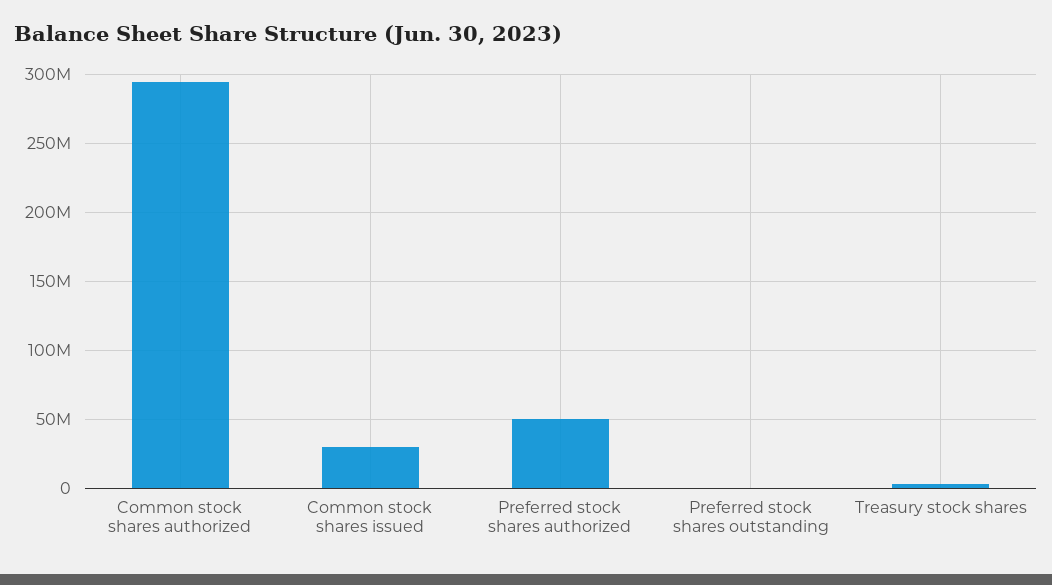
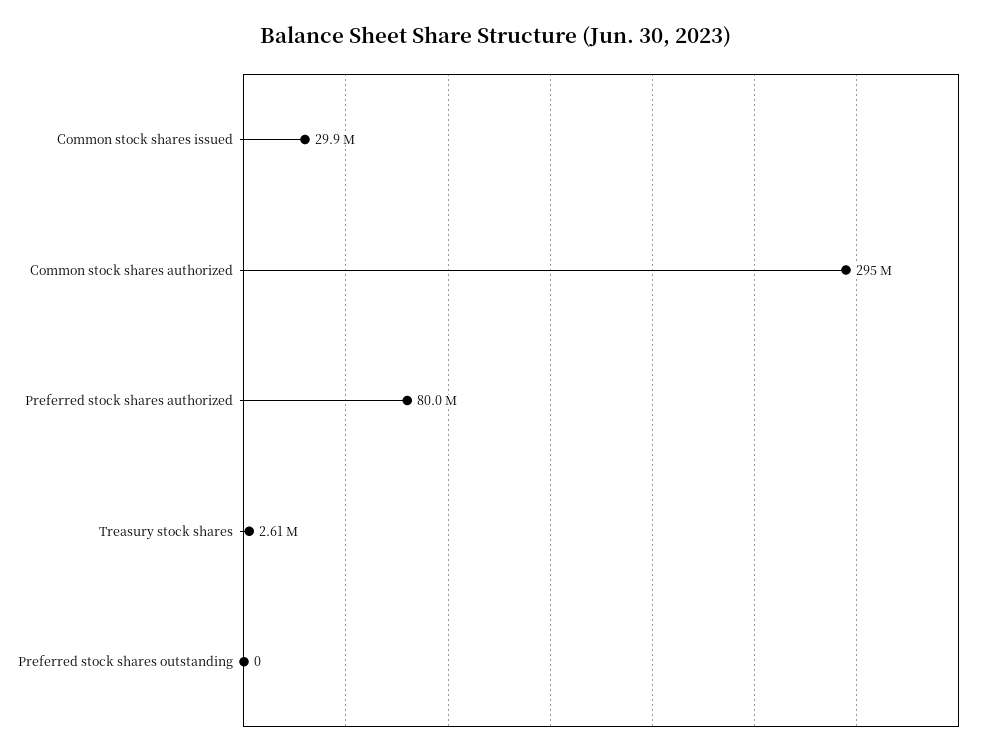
  {
    "Common stock shares authorized": 295000000,
    "Common stock shares issued": 29900000,
-   "Preferred stock shares authorized": 50000000,
+   "Preferred stock shares authorized": 80000000,
    "Preferred stock shares outstanding": 0,
    "Treasury stock shares": 2610000
  }

